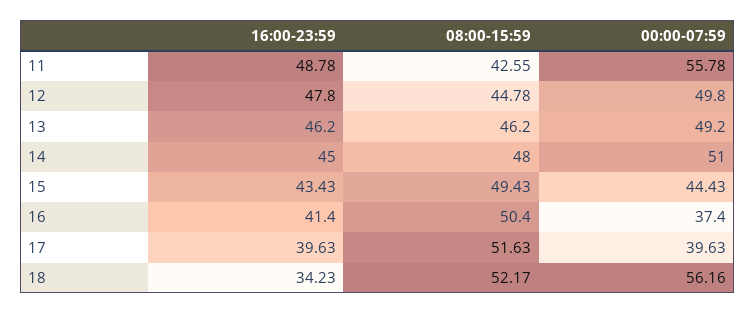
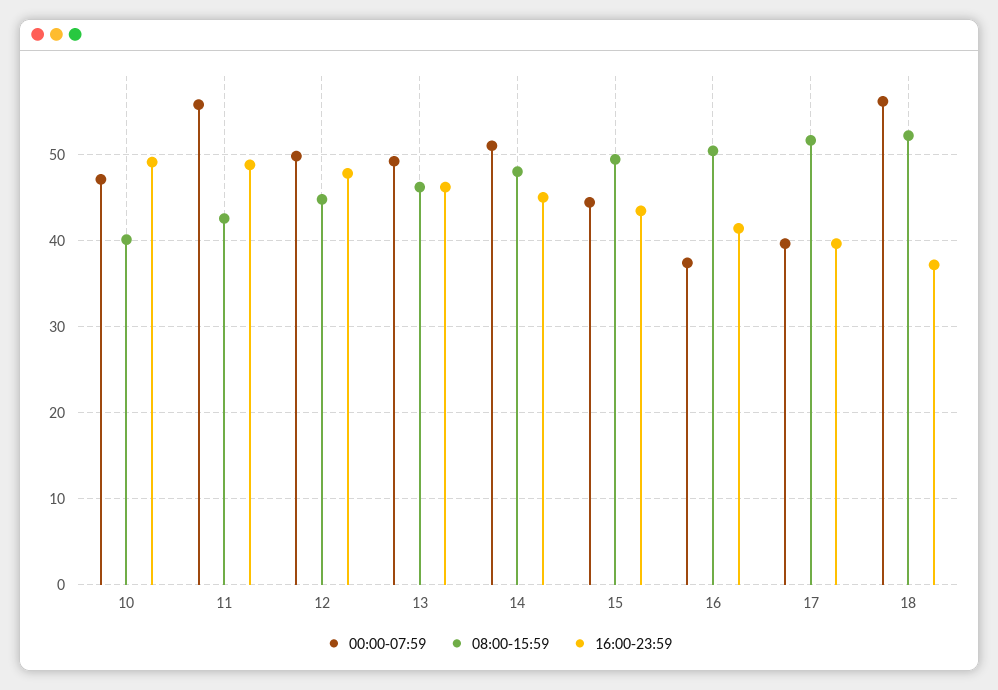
  {
    "16:00-23:59": {
      "11": 48.78,
      "12": 47.8,
      "13": 46.2,
      "14": 45,
      "15": 43.43,
      "16": 41.4,
      "17": 39.63,
-     "18": 34.23
+     "18": 37,
+     "10": 49
    },
    "08:00-15:59": {
      "11": 42.55,
      "12": 44.78,
      "13": 46.2,
      "14": 48,
      "15": 49.43,
      "16": 50.4,
      "17": 51.63,
-     "18": 52.17
+     "18": 52.17,
+     "10": 40
    },
    "00:00-07:59": {
      "11": 55.78,
      "12": 49.8,
      "13": 49.2,
      "14": 51,
      "15": 44.43,
      "16": 37.4,
      "17": 39.63,
-     "18": 56.16
+     "18": 56.16,
+     "10": 47
    }
  }

